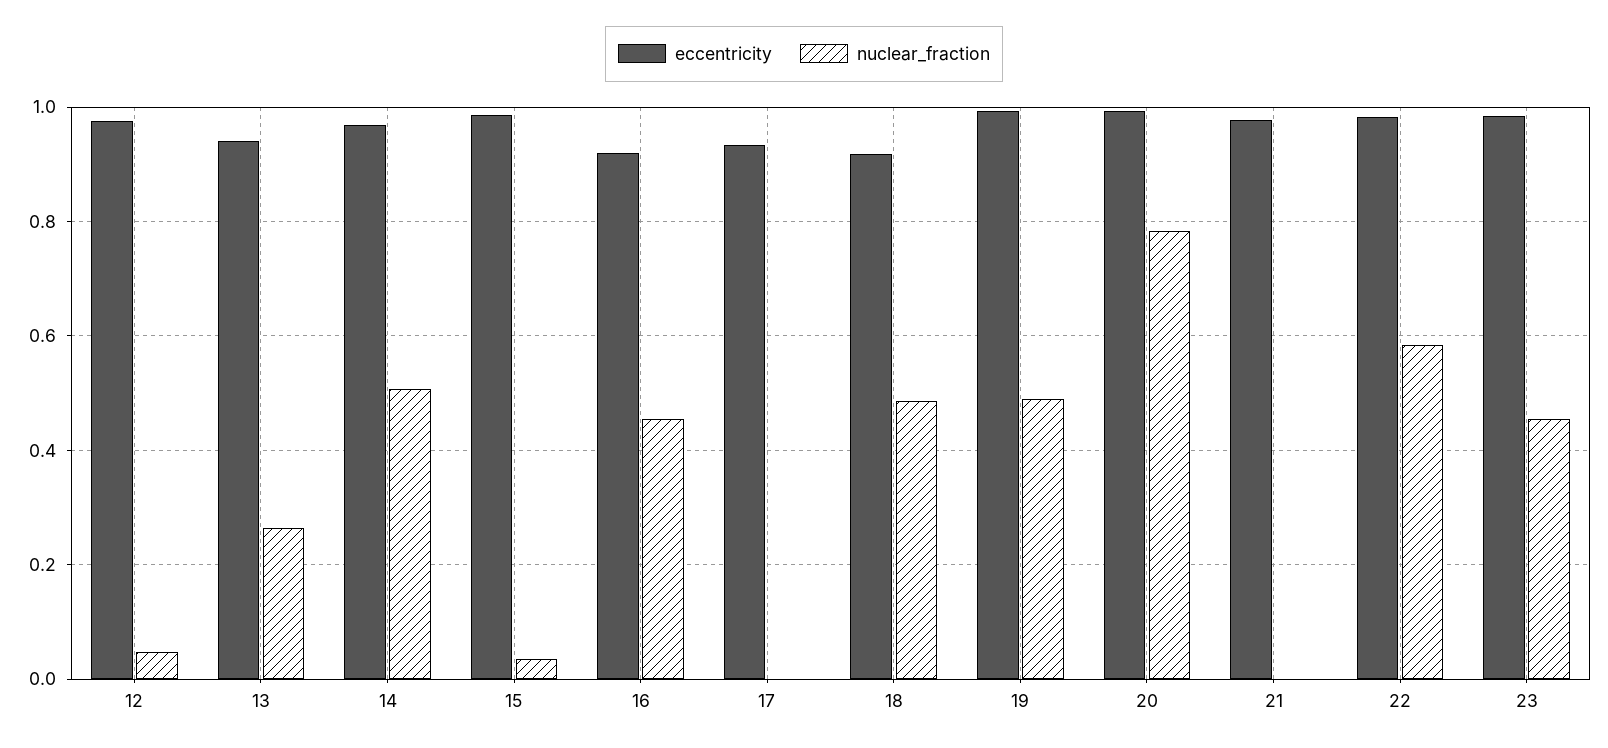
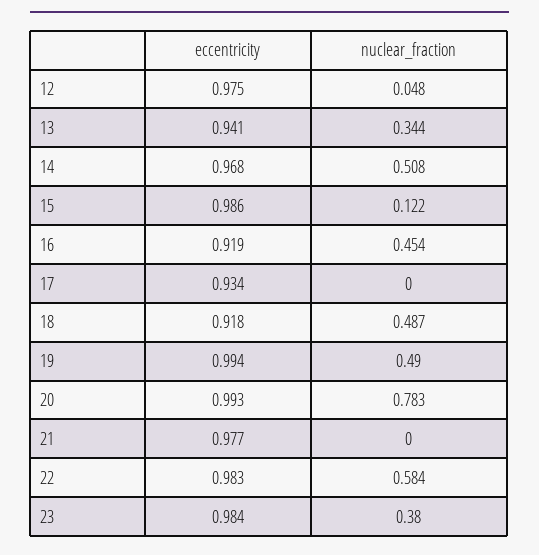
  {
    "eccentricity": {
      "12": 0.975,
      "13": 0.941,
      "14": 0.968,
      "15": 0.986,
      "16": 0.919,
      "17": 0.934,
      "18": 0.918,
      "19": 0.994,
      "20": 0.993,
      "21": 0.977,
      "22": 0.983,
      "23": 0.984
    },
    "nuclear_fraction": {
      "12": 0.048,
-     "13": 0.26,
+     "13": 0.344,
      "14": 0.508,
-     "15": 0.04,
+     "15": 0.122,
      "16": 0.454,
      "17": 0,
      "18": 0.487,
      "19": 0.49,
      "20": 0.783,
      "21": 0,
      "22": 0.584,
-     "23": 0.46
+     "23": 0.38
    }
  }

